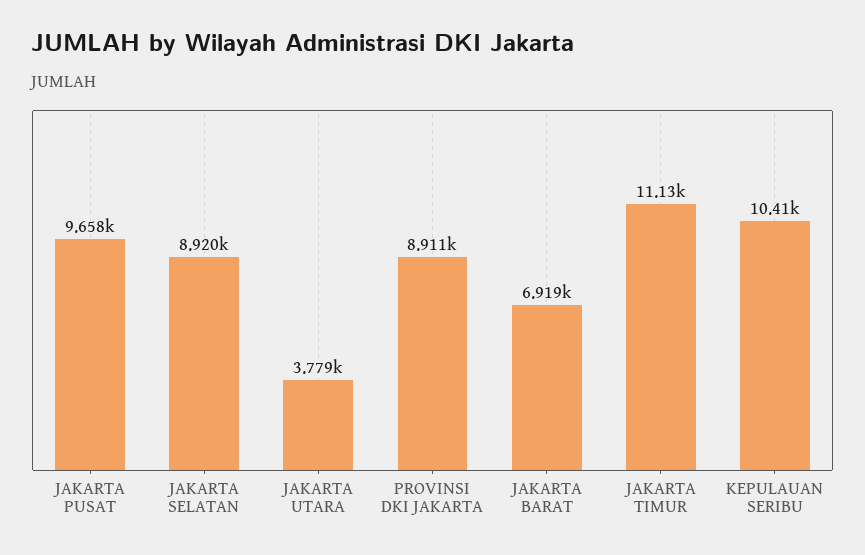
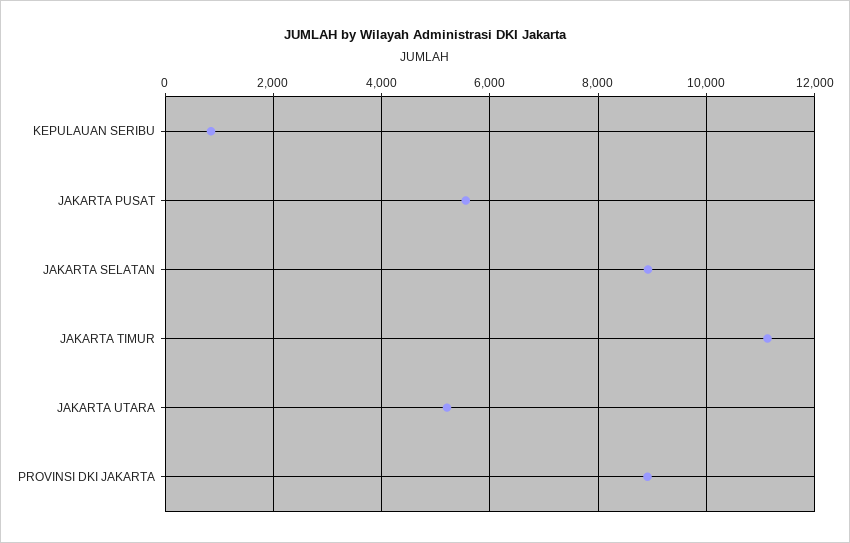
  {
-   "JAKARTA PUSAT": 9658,
+   "JAKARTA PUSAT": 5600,
    "JAKARTA SELATAN": 8920,
-   "JAKARTA UTARA": 3779,
+   "JAKARTA UTARA": 5200,
    "PROVINSI DKI JAKARTA": 8911,
-   "JAKARTA BARAT": 6919,
    "JAKARTA TIMUR": 11130,
-   "KEPULAUAN SERIBU": 10410
+   "KEPULAUAN SERIBU": 800
  }

